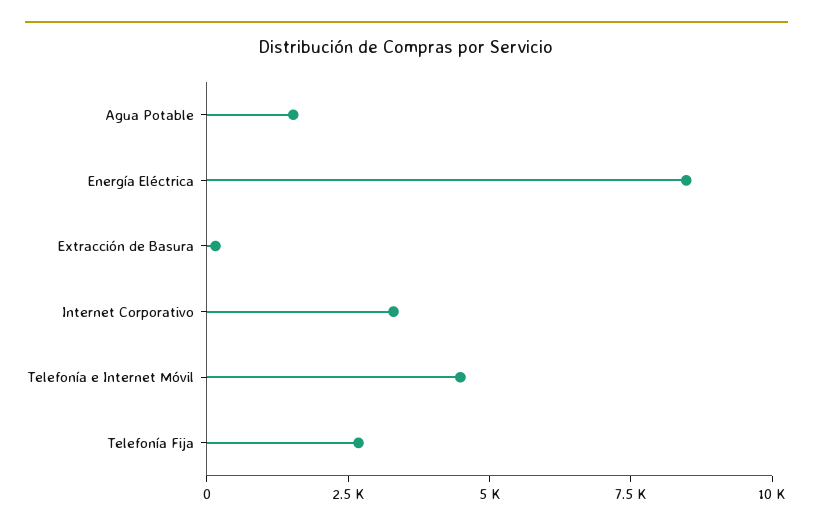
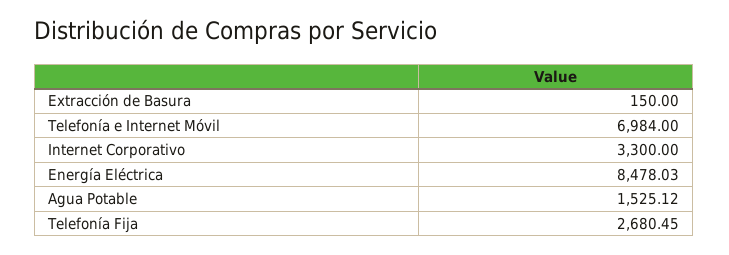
  {
    "Agua Potable": 1525.12,
    "Energía Eléctrica": 8478.03,
    "Extracción de Basura": 150,
    "Internet Corporativo": 3300,
-   "Telefonía e Internet Móvil": 4500,
+   "Telefonía e Internet Móvil": 6984,
    "Telefonía Fija": 2680.45
  }

